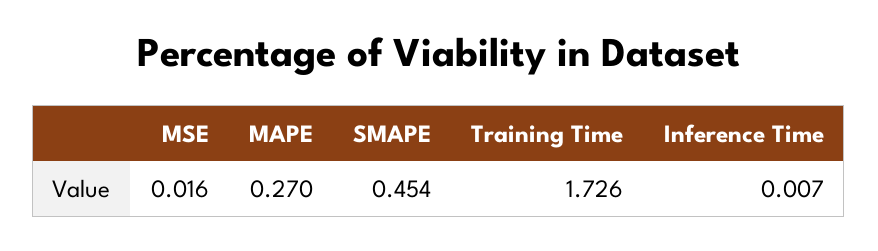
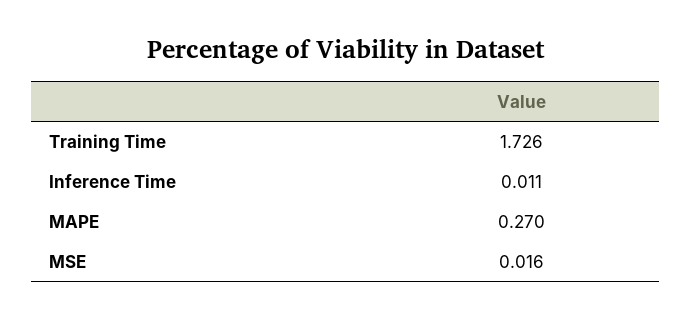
  {
    "MSE": 0.016,
    "MAPE": 0.27,
-   "SMAPE": 0.454,
    "Training Time": 1.726,
-   "Inference Time": 0.007
+   "Inference Time": 0.011
  }

